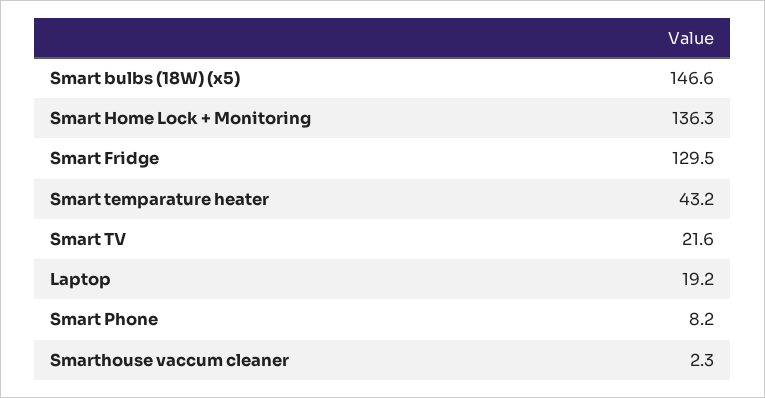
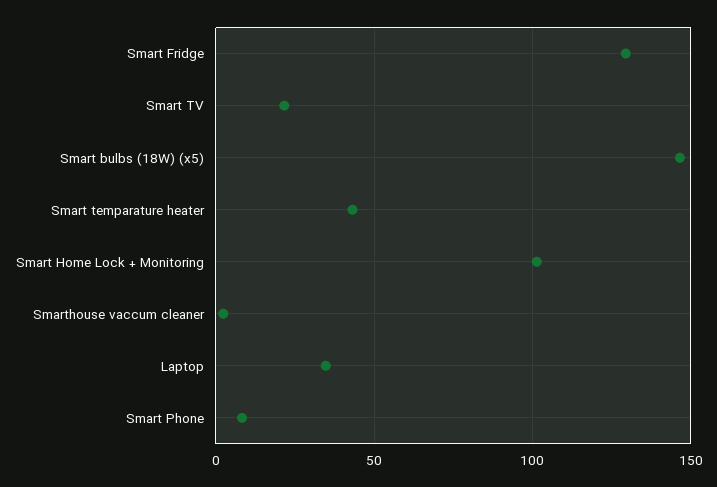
  {
    "Smart bulbs (18W) (x5)": 146.6,
-   "Smart Home Lock + Monitoring": 136.3,
+   "Smart Home Lock + Monitoring": 100,
    "Smart Fridge": 129.5,
    "Smart temparature heater": 43.2,
    "Smart TV": 21.6,
-   "Laptop": 19.2,
+   "Laptop": 35,
    "Smart Phone": 8.2,
    "Smarthouse vaccum cleaner": 2.3
  }

